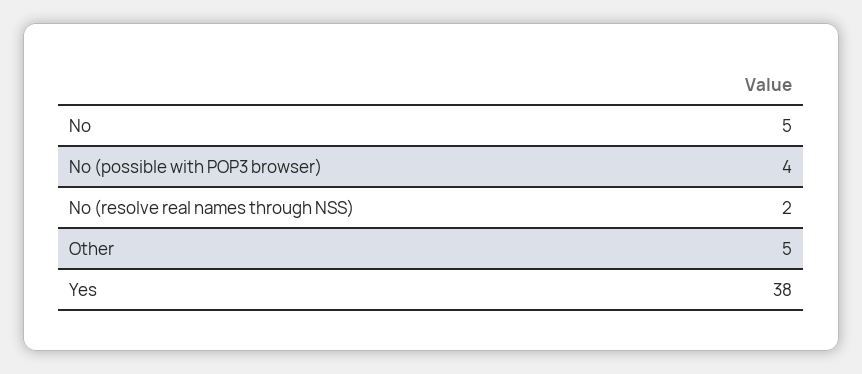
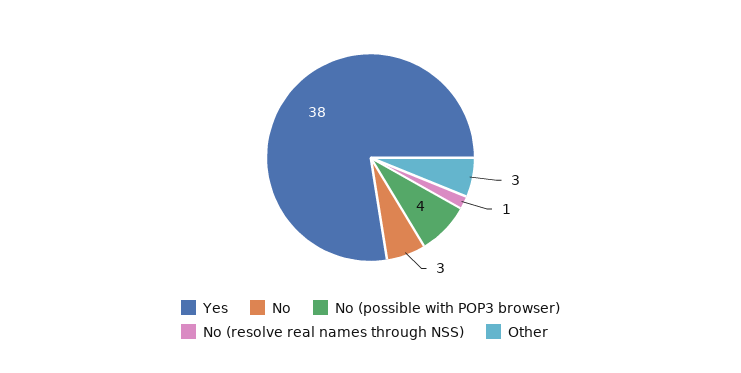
  {
-   "No": 5,
+   "No": 3,
    "No (possible with POP3 browser)": 4,
-   "No (resolve real names through NSS)": 2,
+   "No (resolve real names through NSS)": 1,
-   "Other": 5,
+   "Other": 3,
    "Yes": 38
  }

